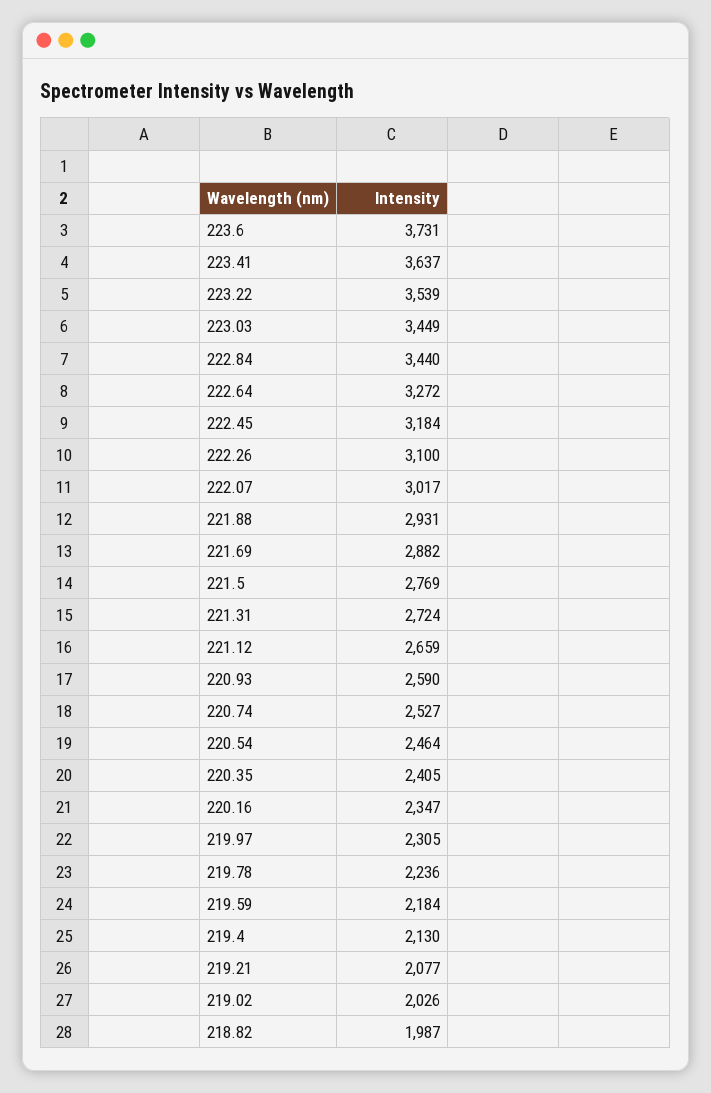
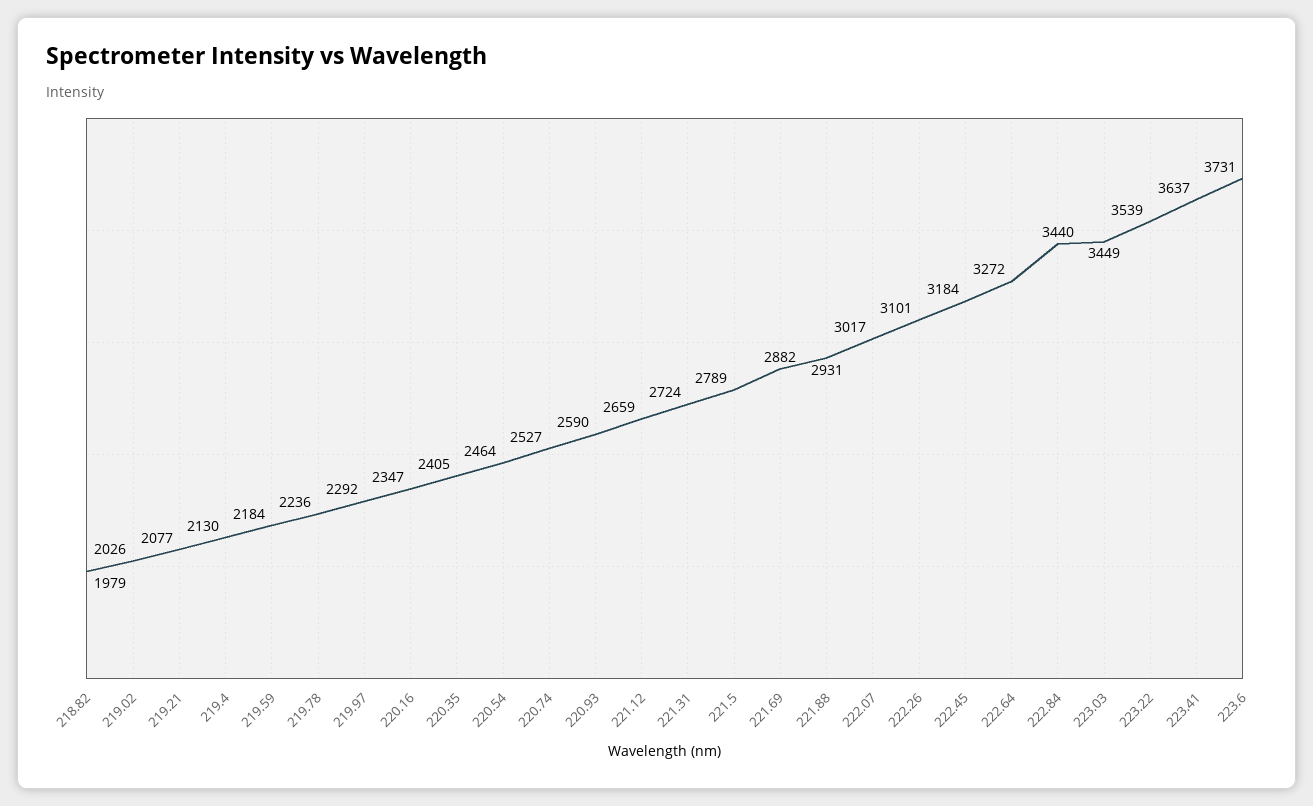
  {
    "223.6": 3731,
    "223.41": 3637,
    "223.22": 3539,
    "223.03": 3449,
    "222.84": 3440,
    "222.64": 3272,
    "222.45": 3184,
-   "222.26": 3100,
+   "222.26": 3101,
    "222.07": 3017,
    "221.88": 2931,
    "221.69": 2882,
-   "221.5": 2769,
+   "221.5": 2789,
    "221.31": 2724,
    "221.12": 2659,
    "220.93": 2590,
    "220.74": 2527,
    "220.54": 2464,
    "220.35": 2405,
    "220.16": 2347,
-   "219.97": 2305,
+   "219.97": 2292,
    "219.78": 2236,
    "219.59": 2184,
    "219.4": 2130,
    "219.21": 2077,
    "219.02": 2026,
-   "218.82": 1987
+   "218.82": 1979
  }

